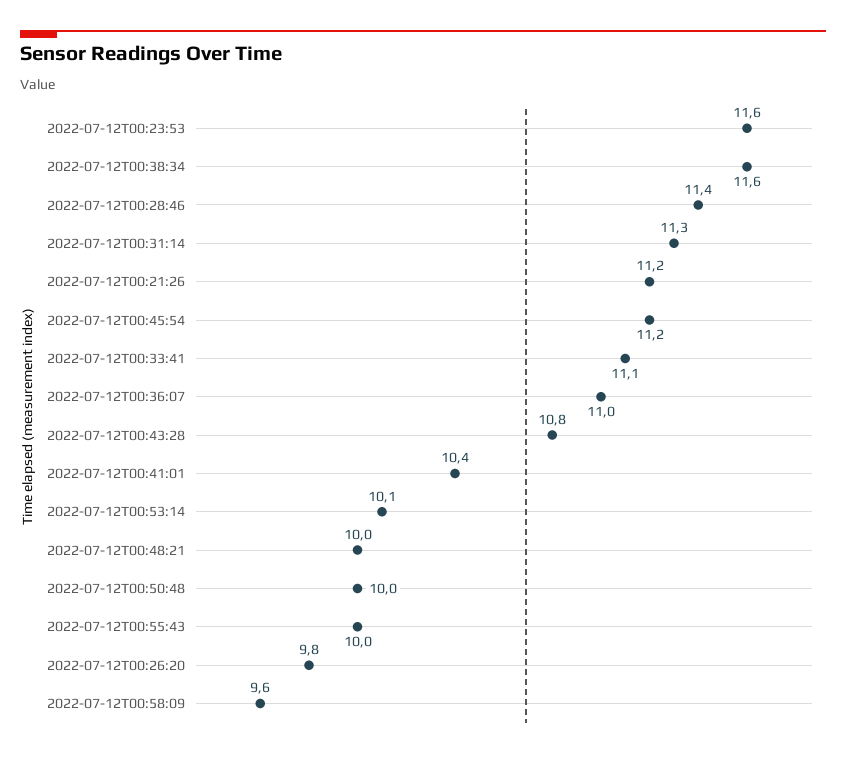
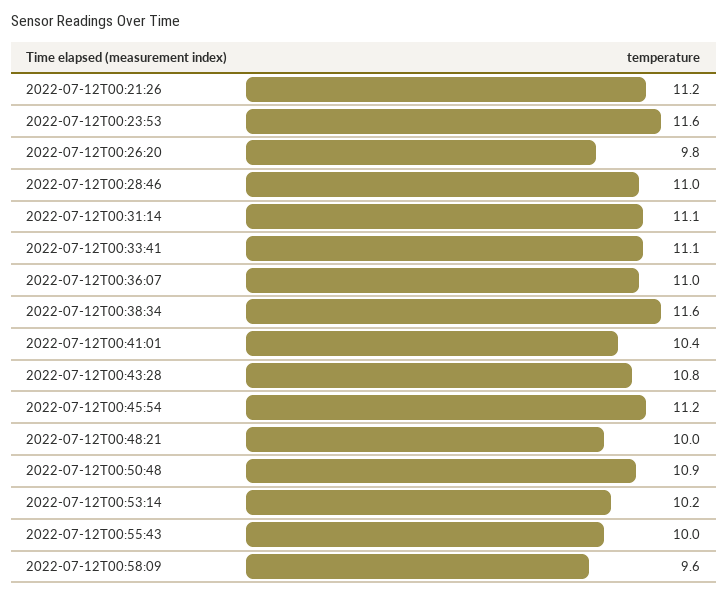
  {
    "2022-07-12T00:23:53": 11.6,
    "2022-07-12T00:38:34": 11.6,
-   "2022-07-12T00:28:46": 11.4,
+   "2022-07-12T00:28:46": 11,
-   "2022-07-12T00:31:14": 11.3,
+   "2022-07-12T00:31:14": 11.1,
    "2022-07-12T00:21:26": 11.2,
    "2022-07-12T00:45:54": 11.2,
    "2022-07-12T00:33:41": 11.1,
    "2022-07-12T00:36:07": 11,
    "2022-07-12T00:43:28": 10.8,
    "2022-07-12T00:41:01": 10.4,
-   "2022-07-12T00:53:14": 10.1,
+   "2022-07-12T00:53:14": 10.2,
    "2022-07-12T00:48:21": 10,
-   "2022-07-12T00:50:48": 10,
+   "2022-07-12T00:50:48": 10.9,
    "2022-07-12T00:55:43": 10,
    "2022-07-12T00:26:20": 9.8,
    "2022-07-12T00:58:09": 9.6
  }

